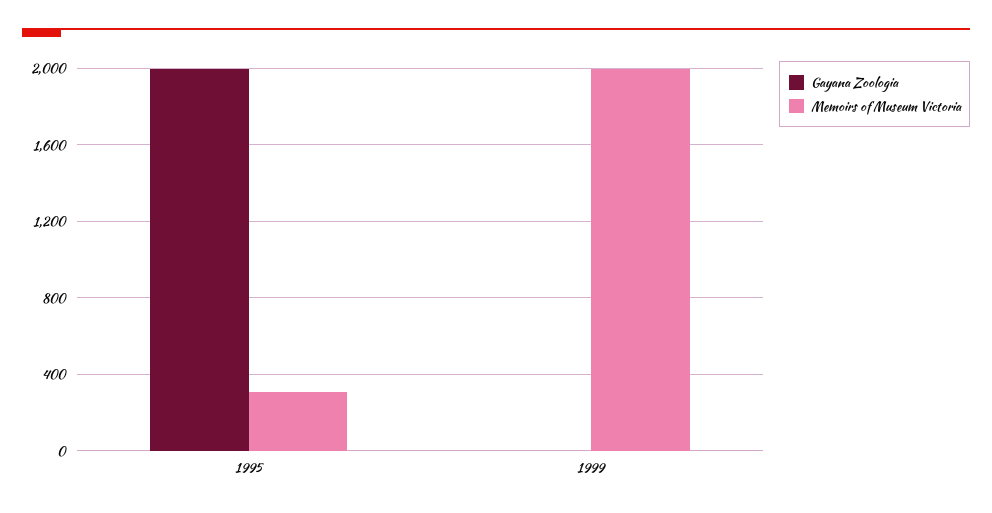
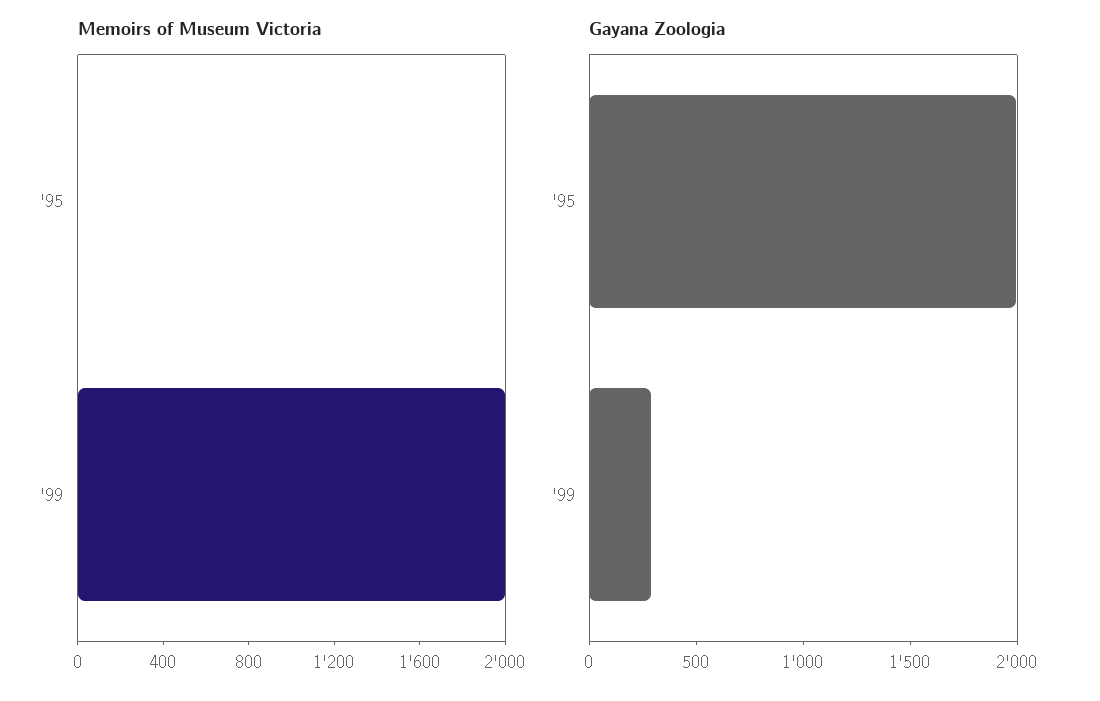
  {
    "Gayana Zoologia": {
      "1995": 2000,
-     "1999": 0
+     "1999": 300
    },
    "Memoirs of Museum Victoria": {
-     "1995": 300,
+     "1995": 0,
      "1999": 2000
    }
  }

